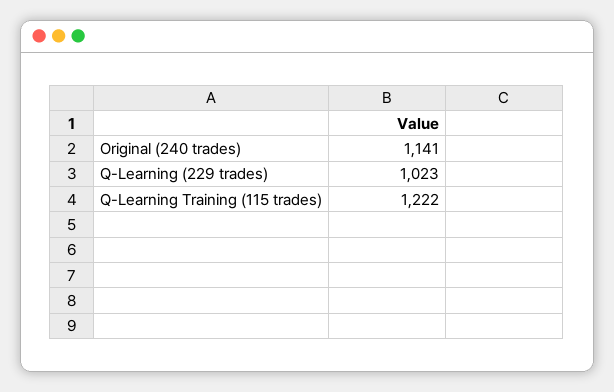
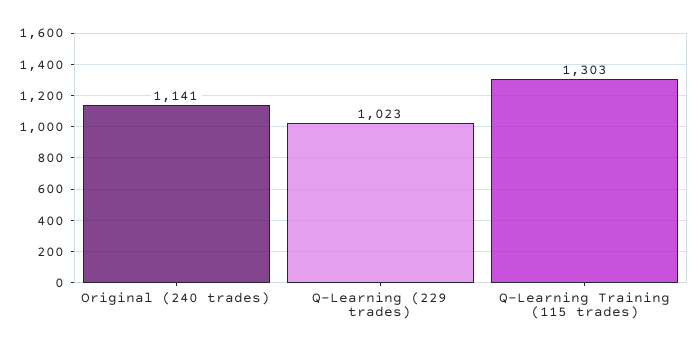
  {
    "Original (240 trades)": 1141,
    "Q-Learning (229 trades)": 1023,
-   "Q-Learning Training (115 trades)": 1222
+   "Q-Learning Training (115 trades)": 1303
  }

